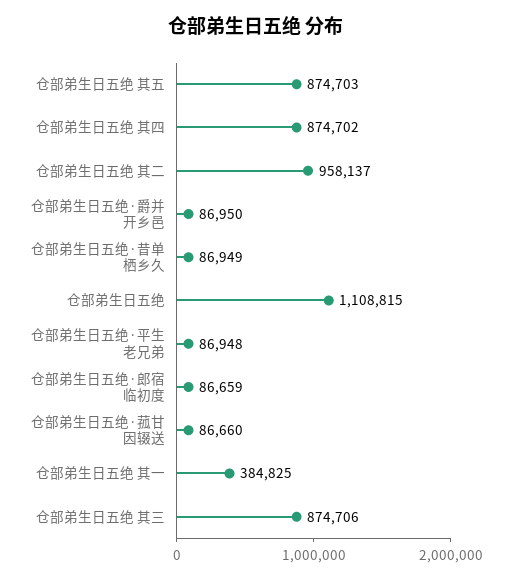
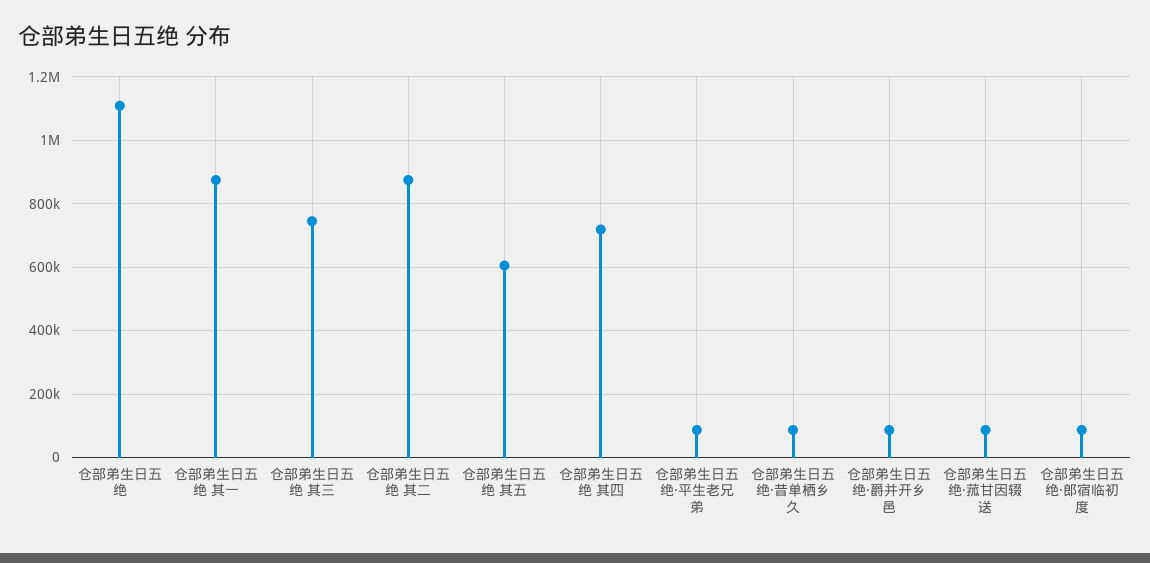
  {
-   "仓部弟生日五绝 其五": 874703,
+   "仓部弟生日五绝 其五": 600000,
-   "仓部弟生日五绝 其四": 874702,
+   "仓部弟生日五绝 其四": 720000,
-   "仓部弟生日五绝 其二": 958137,
+   "仓部弟生日五绝 其二": 880000,
    "仓部弟生日五绝·爵并开乡邑": 86950,
    "仓部弟生日五绝·昔单栖乡久": 86949,
    "仓部弟生日五绝": 1108815,
    "仓部弟生日五绝·平生老兄弟": 86948,
    "仓部弟生日五绝·郎宿临初度": 86659,
    "仓部弟生日五绝·菰甘因辍送": 86660,
-   "仓部弟生日五绝 其一": 384825,
+   "仓部弟生日五绝 其一": 880000,
-   "仓部弟生日五绝 其三": 874706
+   "仓部弟生日五绝 其三": 740000
  }

